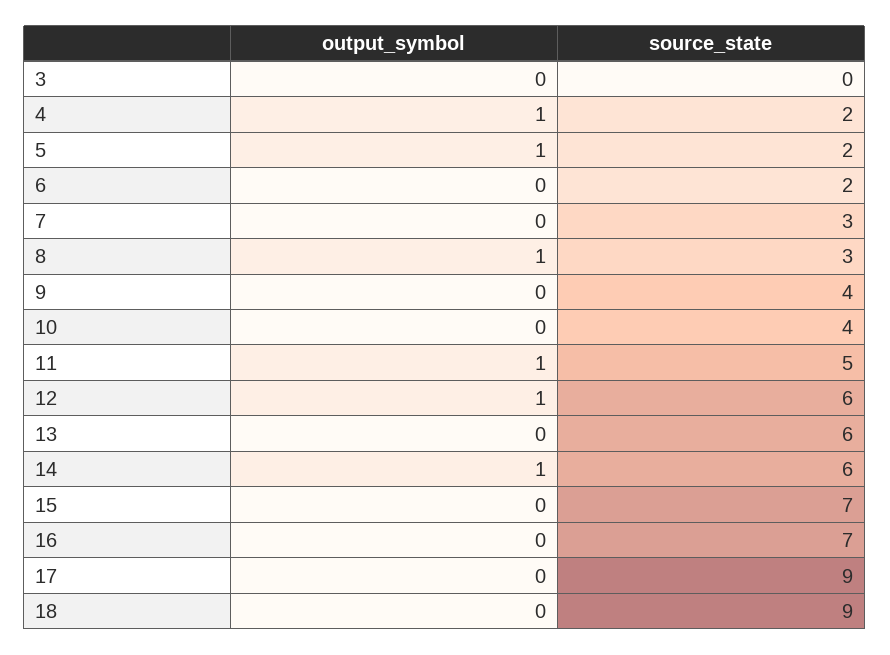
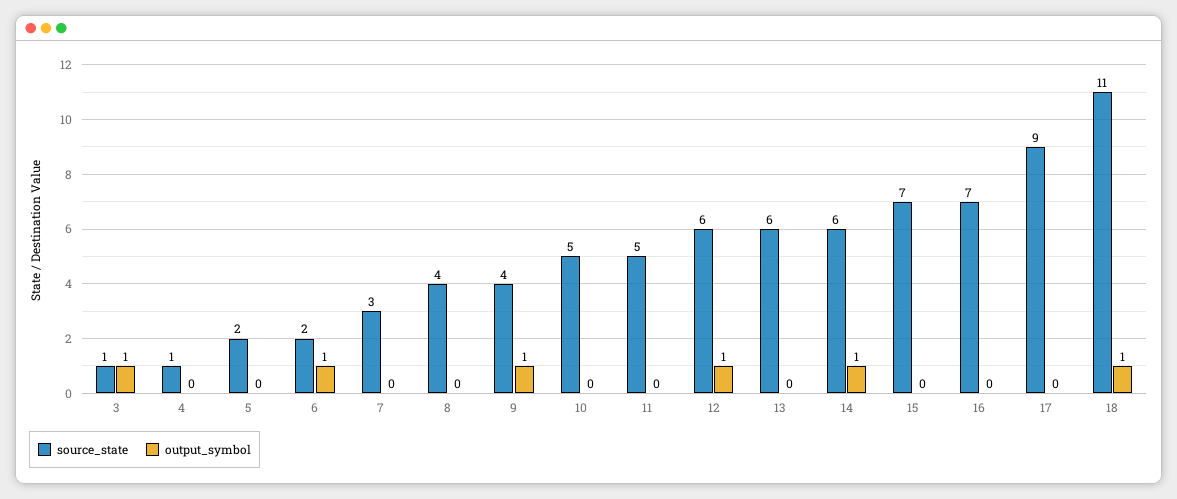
  {
    "output_symbol": {
-     "3": 0,
+     "3": 1,
-     "4": 1,
+     "4": 0,
-     "5": 1,
+     "5": 0,
-     "6": 0,
+     "6": 1,
      "7": 0,
-     "8": 1,
+     "8": 0,
-     "9": 0,
+     "9": 1,
      "10": 0,
-     "11": 1,
+     "11": 0,
      "12": 1,
      "13": 0,
      "14": 1,
      "15": 0,
      "16": 0,
      "17": 0,
-     "18": 0
+     "18": 1
    },
    "source_state": {
-     "3": 0,
+     "3": 1,
-     "4": 2,
+     "4": 1,
      "5": 2,
      "6": 2,
      "7": 3,
-     "8": 3,
+     "8": 4,
      "9": 4,
-     "10": 4,
+     "10": 5,
      "11": 5,
      "12": 6,
      "13": 6,
      "14": 6,
      "15": 7,
      "16": 7,
      "17": 9,
-     "18": 9
+     "18": 11
    }
  }

